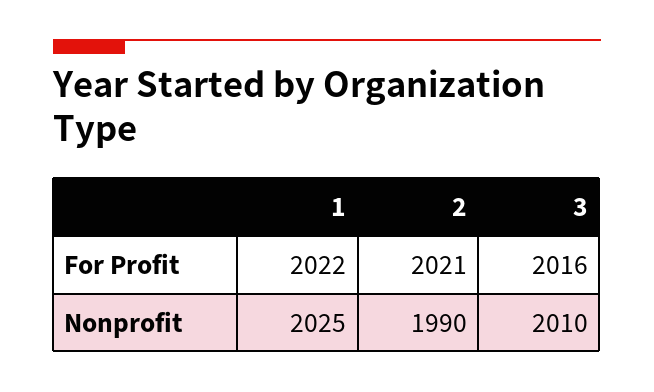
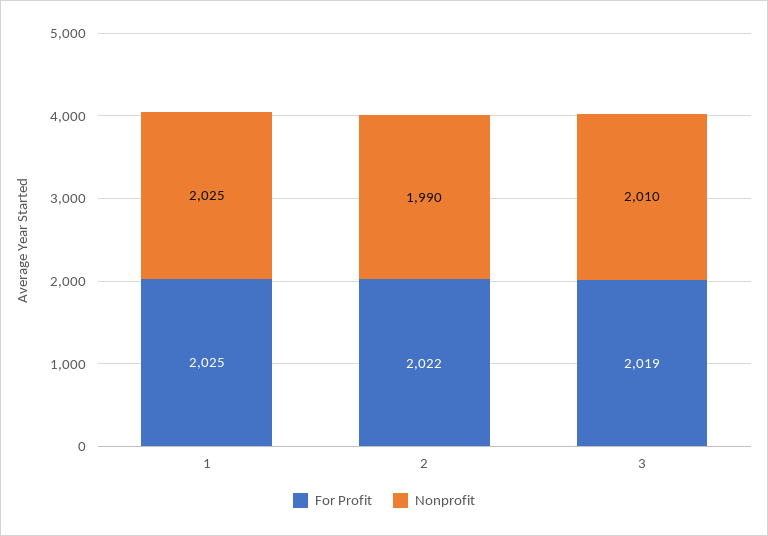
  {
    "For Profit": {
-     "1": 2022,
+     "1": 2025,
-     "2": 2021,
+     "2": 2022,
-     "3": 2016
+     "3": 2019
    },
    "Nonprofit": {
      "1": 2025,
      "2": 1990,
      "3": 2010
    }
  }

